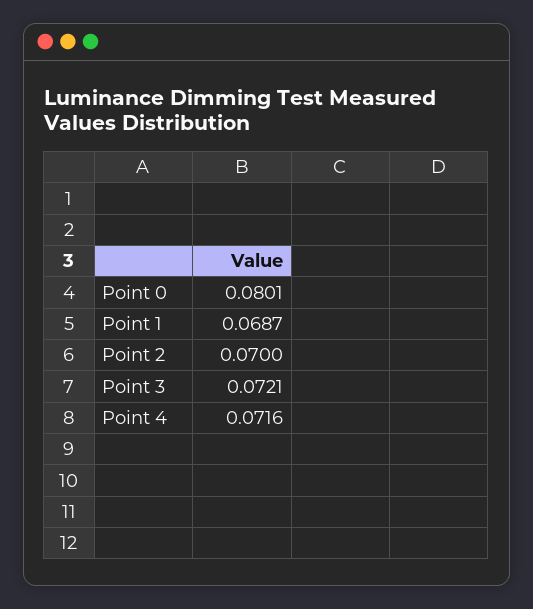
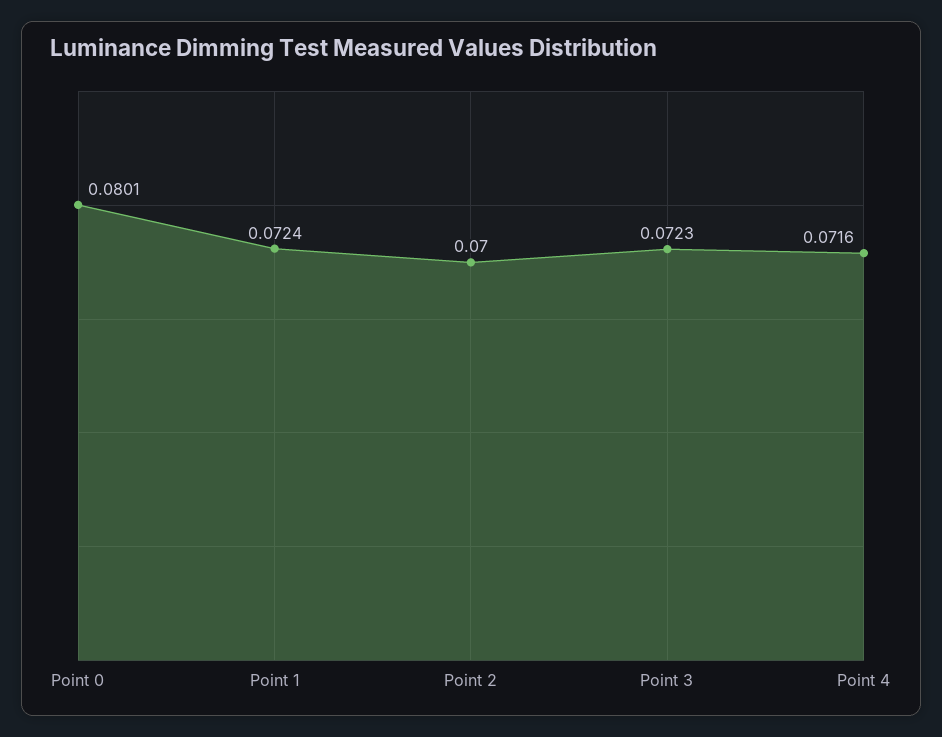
  {
    "Point 0": 0.0801,
-   "Point 1": 0.0687,
+   "Point 1": 0.0724,
    "Point 2": 0.07,
-   "Point 3": 0.0721,
+   "Point 3": 0.0723,
    "Point 4": 0.0716
  }

